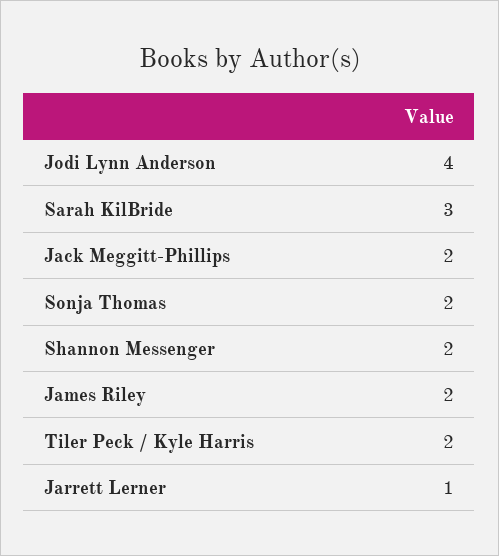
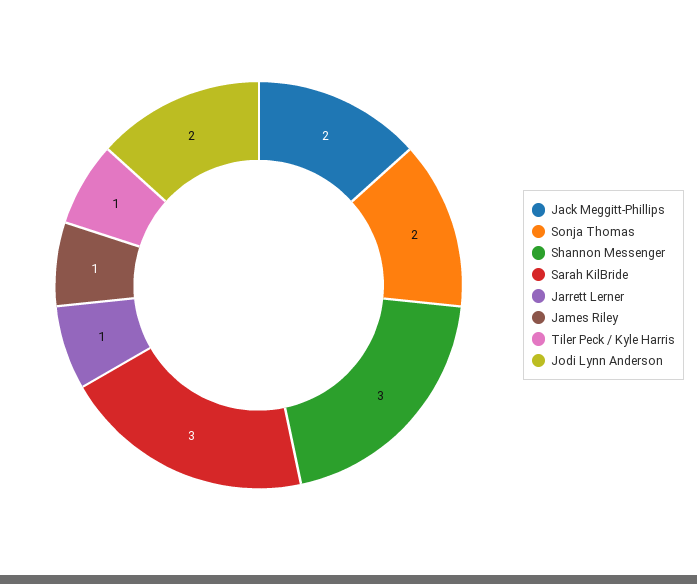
  {
-   "Jodi Lynn Anderson": 4,
+   "Jodi Lynn Anderson": 2,
    "Sarah KilBride": 3,
    "Jack Meggitt-Phillips": 2,
    "Sonja Thomas": 2,
-   "Shannon Messenger": 2,
+   "Shannon Messenger": 3,
-   "James Riley": 2,
+   "James Riley": 1,
-   "Tiler Peck / Kyle Harris": 2,
+   "Tiler Peck / Kyle Harris": 1,
    "Jarrett Lerner": 1
  }

